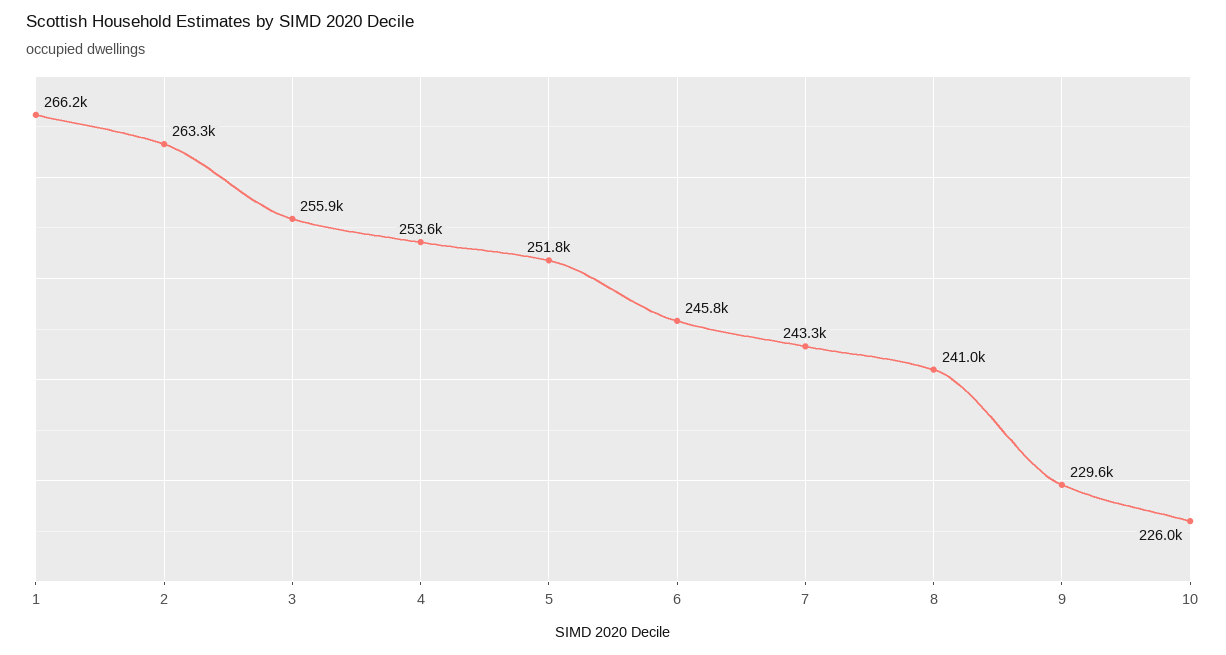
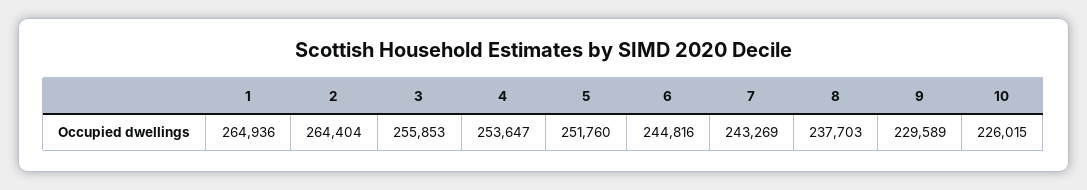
  {
-   "1": 266200,
+   "1": 264936,
-   "2": 263300,
+   "2": 264404,
    "3": 255853,
    "4": 253647,
    "5": 251760,
-   "6": 245800,
+   "6": 244816,
    "7": 243269,
-   "8": 241000,
+   "8": 237703,
    "9": 229589,
    "10": 226015
  }

